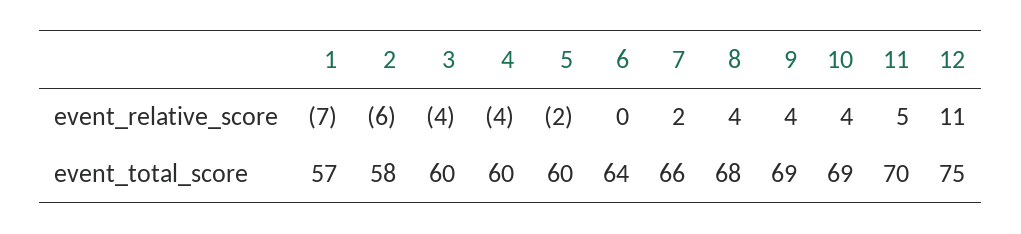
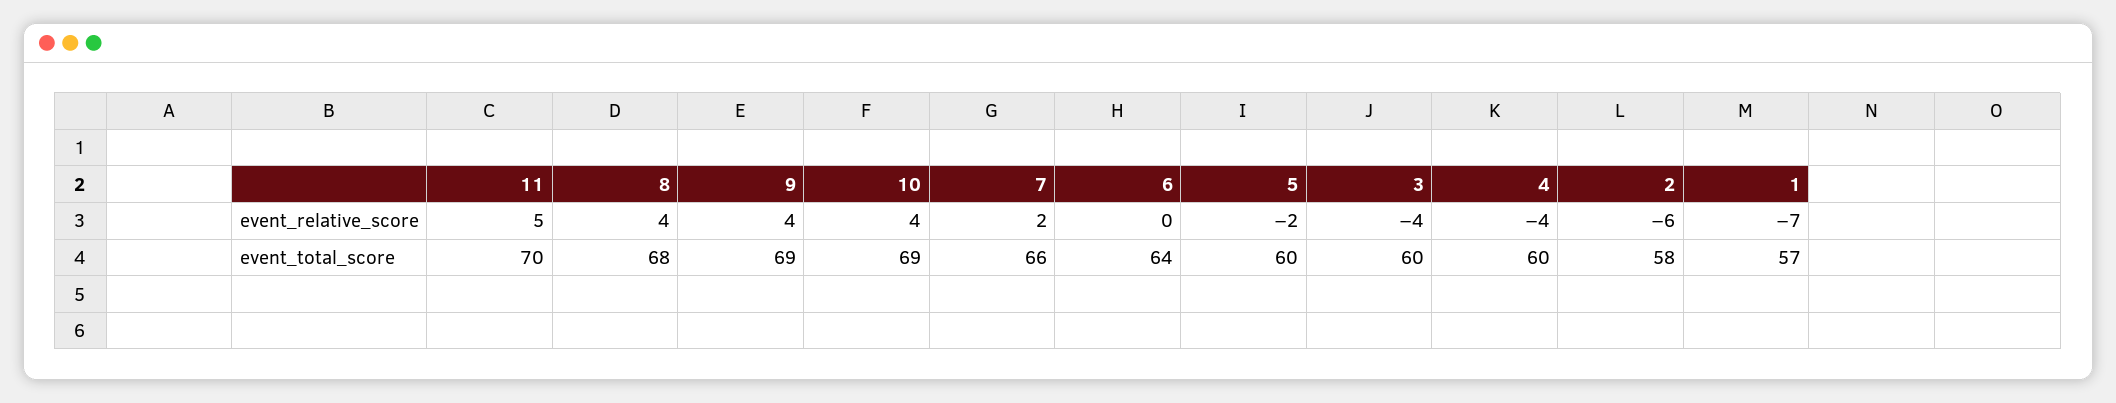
  {
    "1": {
      "event_relative_score": -7,
      "event_total_score": 57
    },
    "2": {
      "event_relative_score": -6,
      "event_total_score": 58
    },
    "3": {
      "event_relative_score": -4,
      "event_total_score": 60
    },
    "4": {
      "event_relative_score": -4,
      "event_total_score": 60
    },
    "5": {
      "event_relative_score": -2,
      "event_total_score": 60
    },
    "6": {
      "event_relative_score": 0,
      "event_total_score": 64
    },
    "7": {
      "event_relative_score": 2,
      "event_total_score": 66
    },
    "8": {
      "event_relative_score": 4,
      "event_total_score": 68
    },
    "9": {
      "event_relative_score": 4,
      "event_total_score": 69
    },
    "10": {
      "event_relative_score": 4,
      "event_total_score": 69
    },
    "11": {
      "event_relative_score": 5,
      "event_total_score": 70
-   },
+   }
-   "12": {
-     "event_relative_score": 11,
-     "event_total_score": 75
-   }
  }

